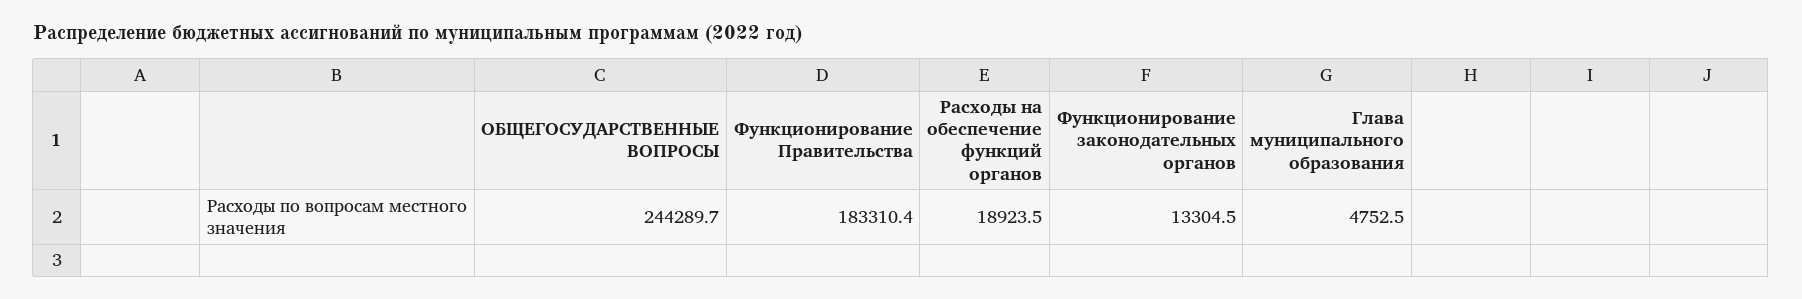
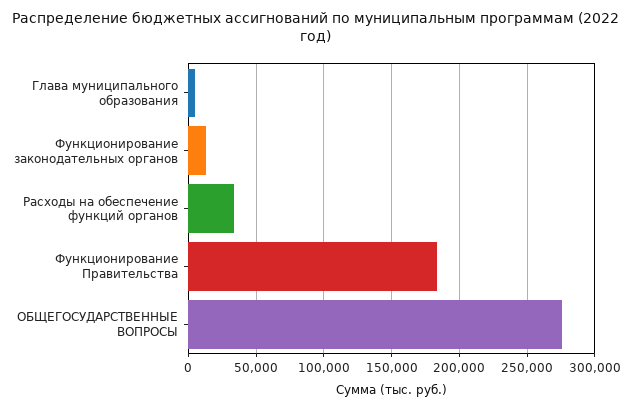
  {
-   "ОБЩЕГОСУДАРСТВЕННЫЕ ВОПРОСЫ": 244289.7,
+   "ОБЩЕГОСУДАРСТВЕННЫЕ ВОПРОСЫ": 275000,
    "Функционирование Правительства": 183310.4,
-   "Расходы на обеспечение функций органов": 18923.5,
+   "Расходы на обеспечение функций органов": 35000,
    "Функционирование законодательных органов": 13304.5,
    "Глава муниципального образования": 4752.5
  }

